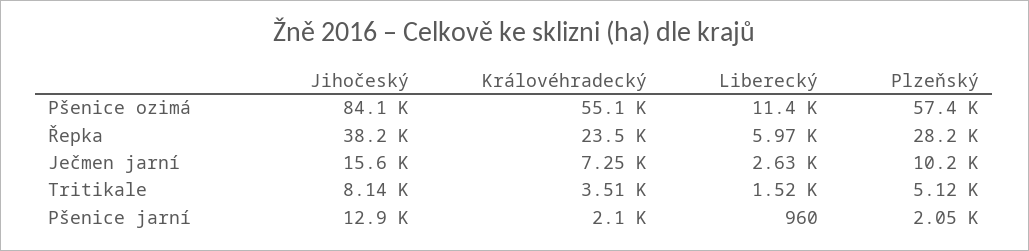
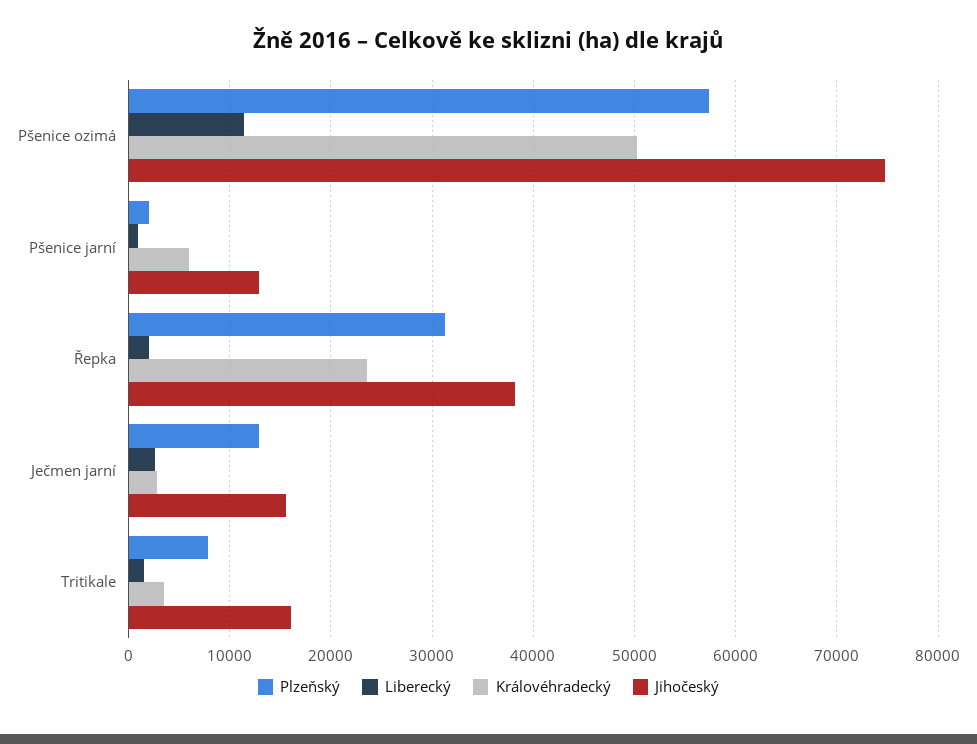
  {
    "Jihočeský": {
-     "Pšenice ozimá": 84100,
+     "Pšenice ozimá": 75000,
      "Řepka": 38200,
      "Ječmen jarní": 15600,
-     "Tritikale": 8140,
+     "Tritikale": 16000,
      "Pšenice jarní": 12900
    },
    "Královéhradecký": {
-     "Pšenice ozimá": 55100,
+     "Pšenice ozimá": 50000,
      "Řepka": 23500,
-     "Ječmen jarní": 7250,
+     "Ječmen jarní": 3000,
      "Tritikale": 3510,
-     "Pšenice jarní": 2100
+     "Pšenice jarní": 6000
    },
    "Liberecký": {
      "Pšenice ozimá": 11400,
-     "Řepka": 5970,
+     "Řepka": 2000,
      "Ječmen jarní": 2630,
      "Tritikale": 1520,
      "Pšenice jarní": 960
    },
    "Plzeňský": {
      "Pšenice ozimá": 57400,
-     "Řepka": 28200,
+     "Řepka": 31000,
-     "Ječmen jarní": 10200,
+     "Ječmen jarní": 13000,
-     "Tritikale": 5120,
+     "Tritikale": 8000,
      "Pšenice jarní": 2050
    }
  }

